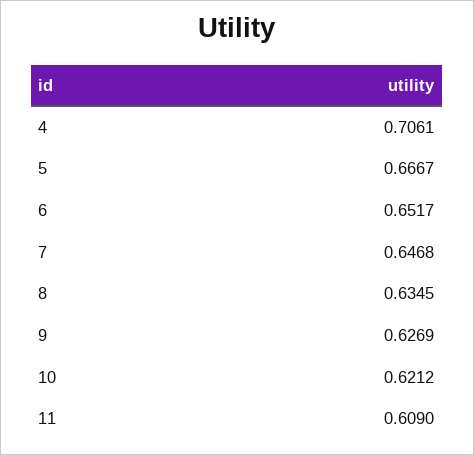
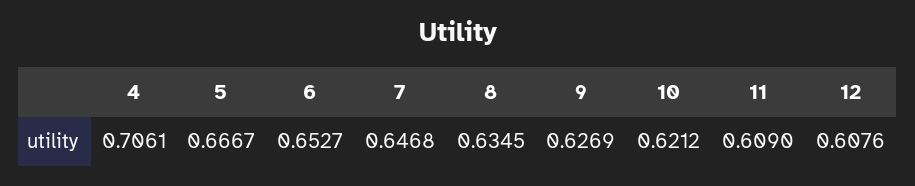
  {
    "4": 0.7061,
    "5": 0.6667,
-   "6": 0.6517,
+   "6": 0.6527,
    "7": 0.6468,
    "8": 0.6345,
    "9": 0.6269,
    "10": 0.6212,
-   "11": 0.609
+   "11": 0.609,
+   "12": 0.6076
  }

